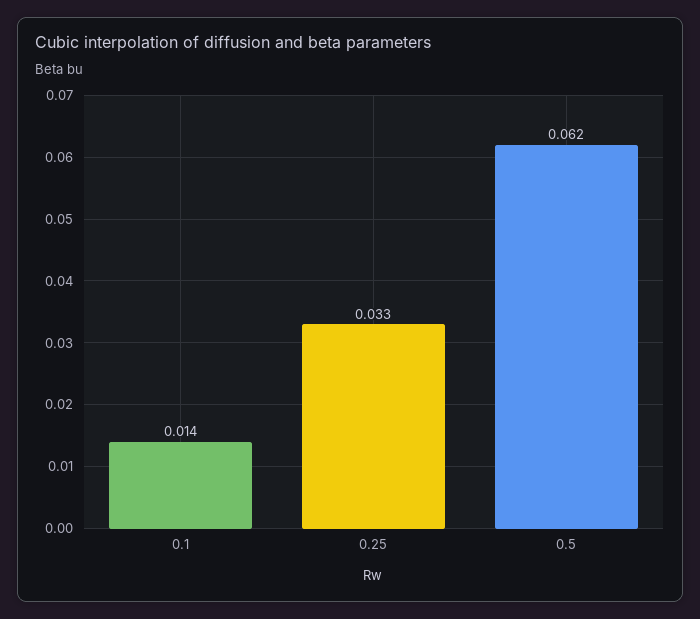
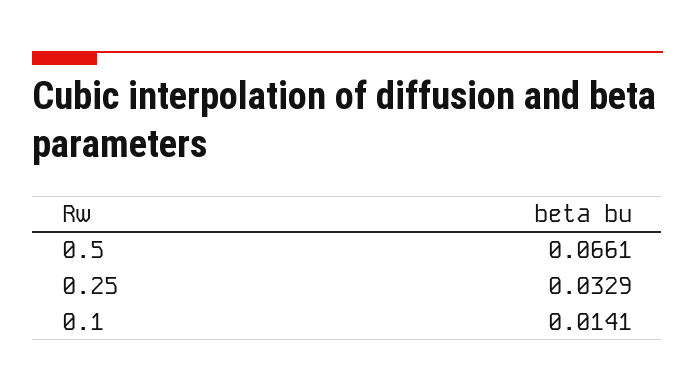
  {
    "0.1": 0.0141,
    "0.25": 0.0329,
-   "0.5": 0.062
+   "0.5": 0.0661
  }

